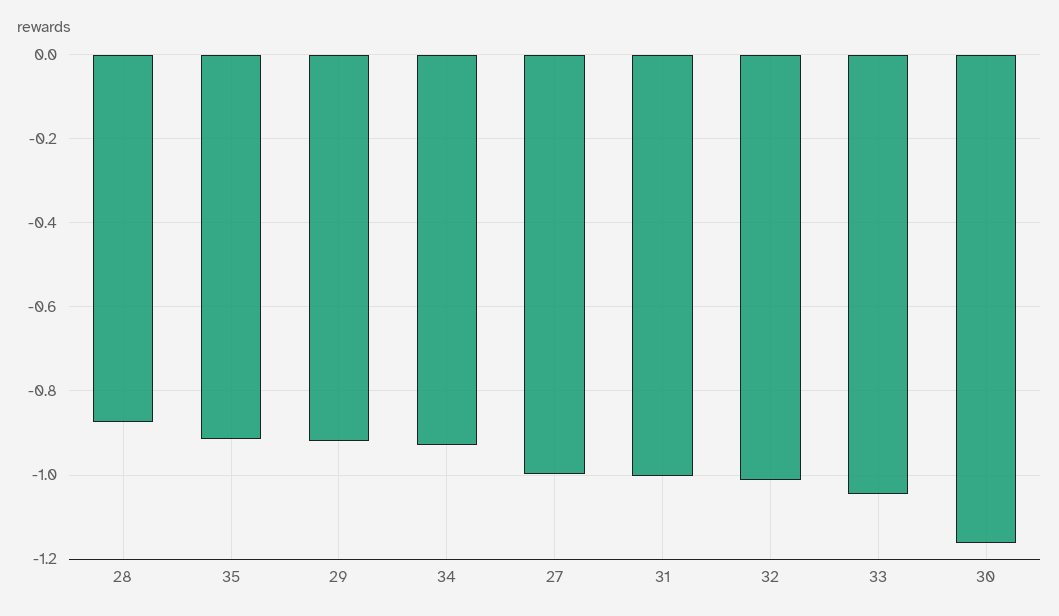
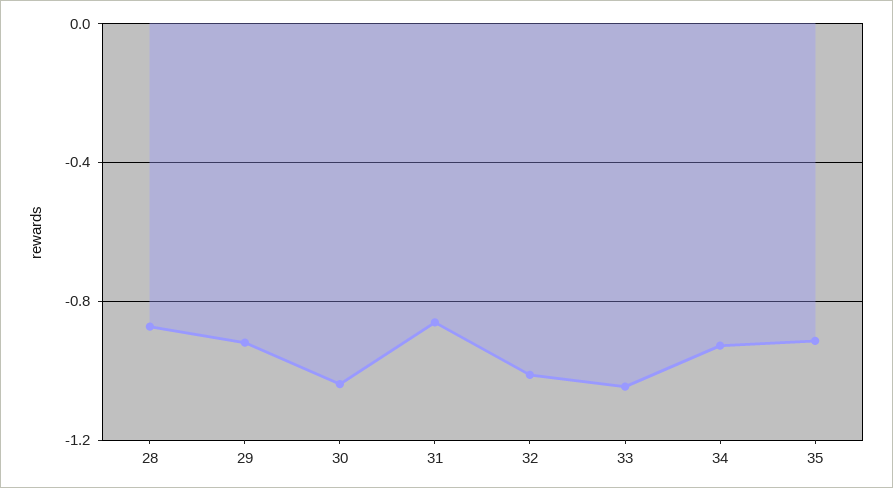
  {
    "28": -0.88,
    "35": -0.92,
    "29": -0.92,
    "34": -0.92,
-   "27": -1,
-   "31": -1,
+   "31": -0.85,
    "32": -1.02,
    "33": -1.04,
-   "30": -1.16
+   "30": -1.05
  }

